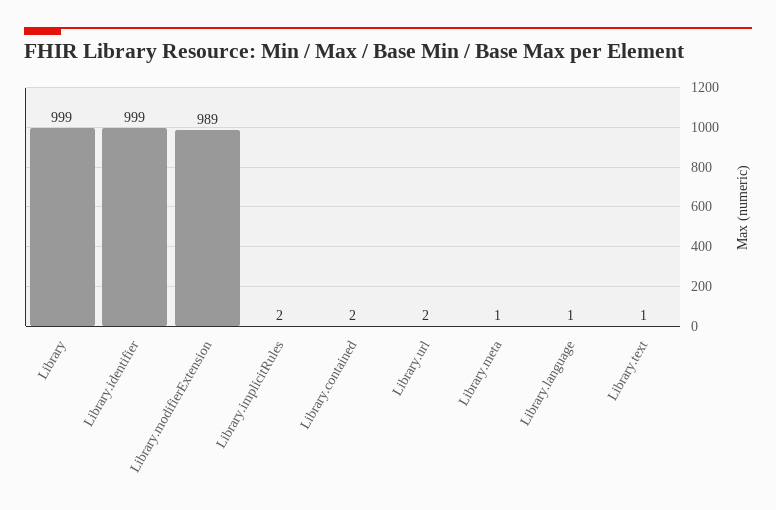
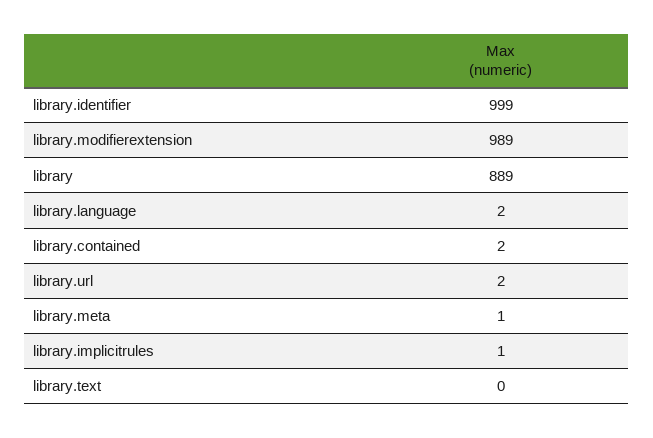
  {
-   "Library": 999,
+   "Library": 889,
    "Library.identifier": 999,
    "Library.modifierExtension": 989,
-   "Library.implicitRules": 2,
+   "Library.implicitRules": 1,
    "Library.contained": 2,
    "Library.url": 2,
    "Library.meta": 1,
-   "Library.language": 1,
+   "Library.language": 2,
-   "Library.text": 1
+   "Library.text": 0
  }

